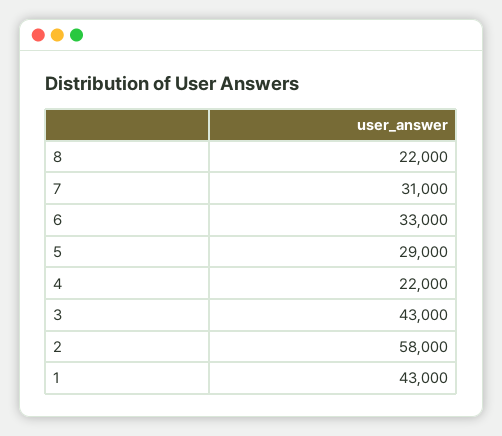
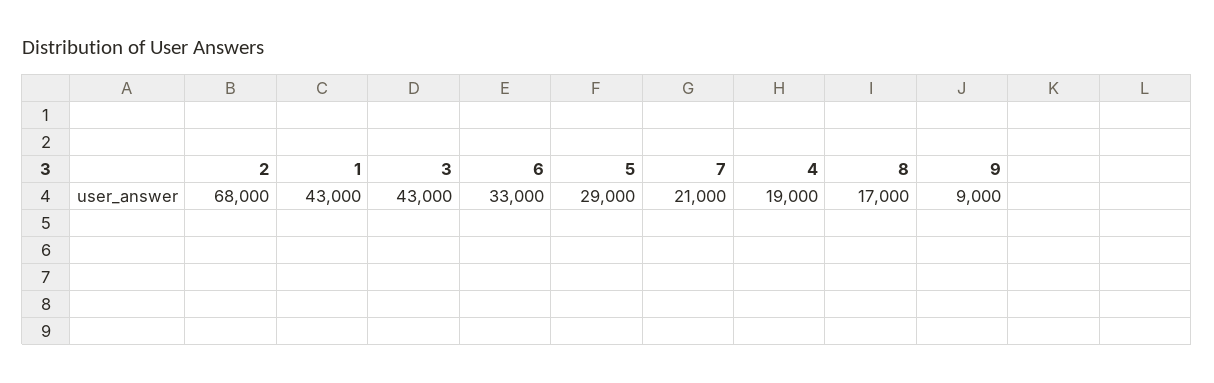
  {
-   "8": 22000,
+   "8": 17000,
-   "7": 31000,
+   "7": 21000,
    "6": 33000,
    "5": 29000,
-   "4": 22000,
+   "4": 19000,
    "3": 43000,
-   "2": 58000,
+   "2": 68000,
-   "1": 43000
+   "1": 43000,
+   "9": 9000
  }

